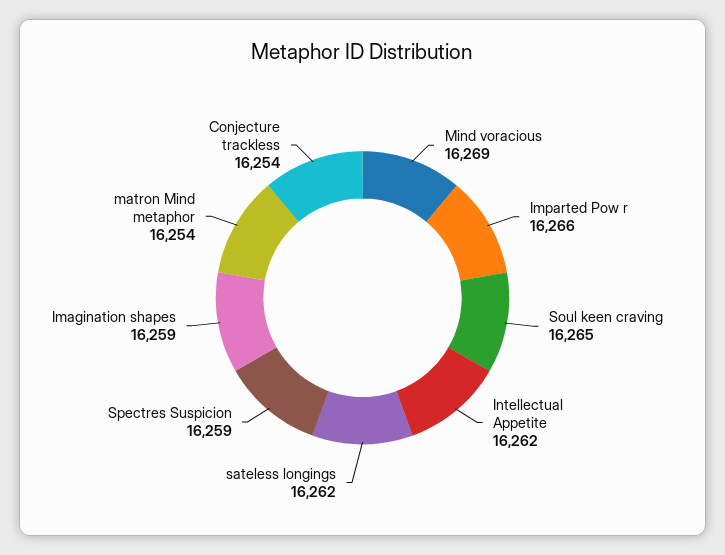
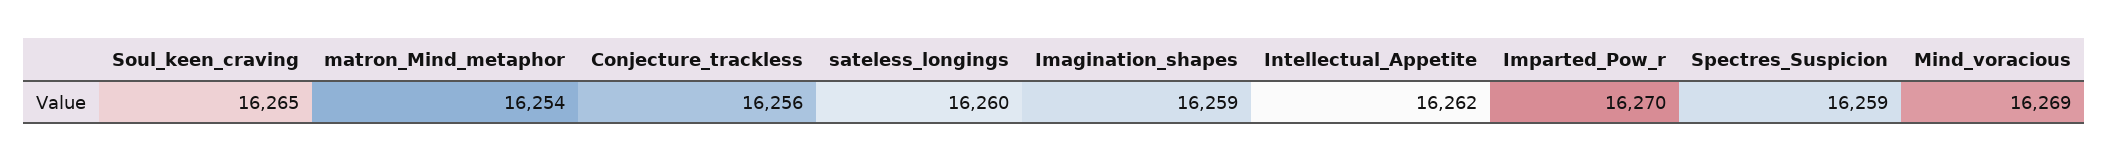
  {
    "Mind voracious": 16269,
-   "Imparted Pow r": 16266,
+   "Imparted Pow r": 16270,
    "Soul keen craving": 16265,
    "Intellectual Appetite": 16262,
-   "sateless longings": 16262,
+   "sateless longings": 16260,
    "Spectres Suspicion": 16259,
    "Imagination shapes": 16259,
    "matron Mind metaphor": 16254,
-   "Conjecture trackless": 16254
+   "Conjecture trackless": 16256
  }

